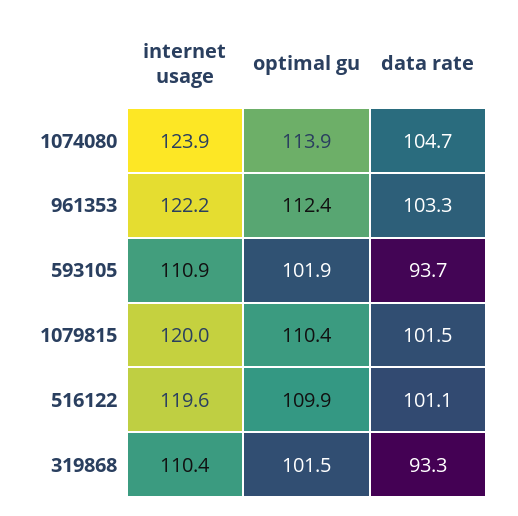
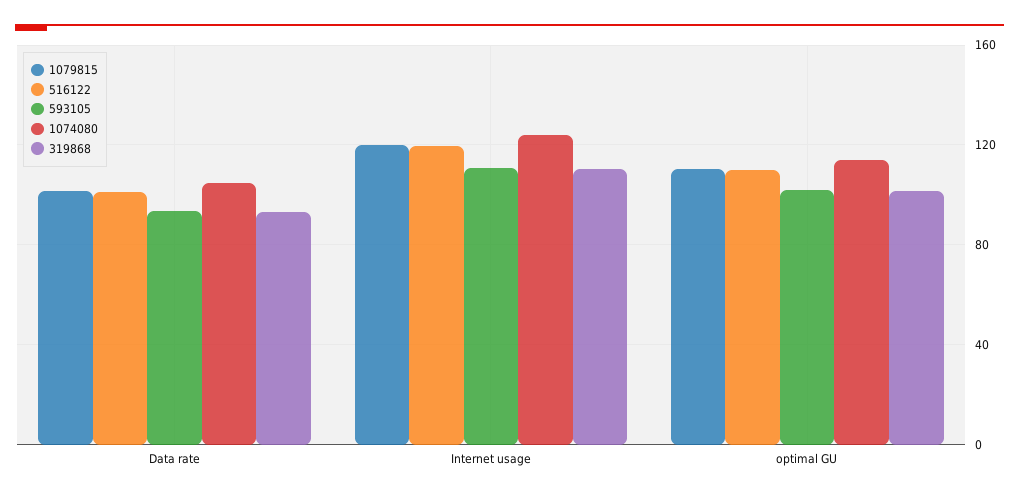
  {
    "1074080": {
      "internet usage": 123.9,
      "optimal gu": 113.9,
      "data rate": 104.7
    },
-   "961353": {
-     "internet usage": 122.2,
-     "optimal gu": 112.4,
-     "data rate": 103.3
-   },
    "593105": {
      "internet usage": 110.9,
      "optimal gu": 101.9,
      "data rate": 93.7
    },
    "1079815": {
      "internet usage": 120,
      "optimal gu": 110.4,
      "data rate": 101.5
    },
    "516122": {
      "internet usage": 119.6,
      "optimal gu": 109.9,
      "data rate": 101.1
    },
    "319868": {
      "internet usage": 110.4,
      "optimal gu": 101.5,
      "data rate": 93.3
    }
  }

